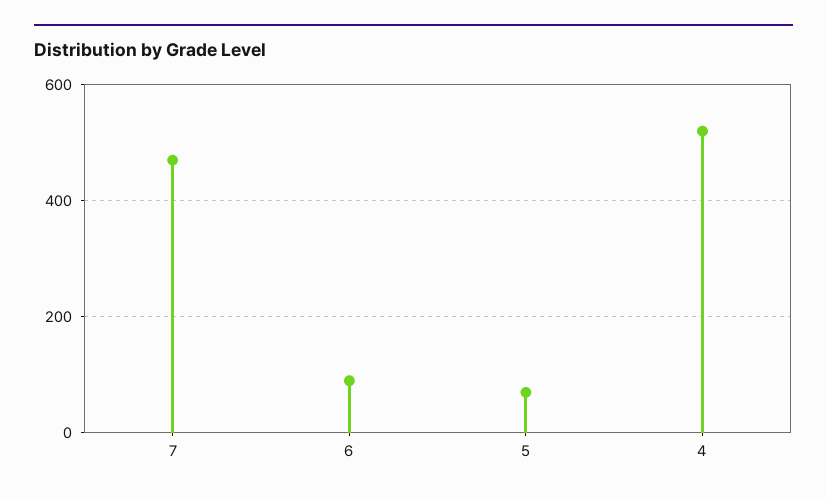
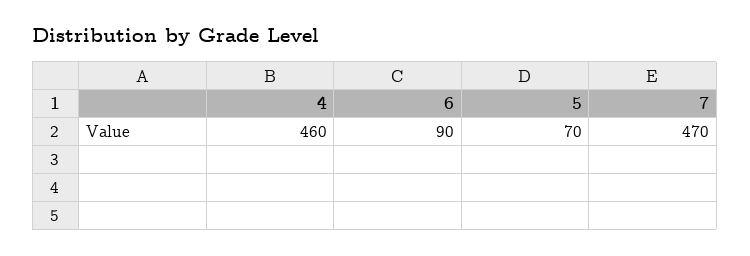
  {
    "7": 470,
    "6": 90,
    "5": 70,
-   "4": 520
+   "4": 460
  }

